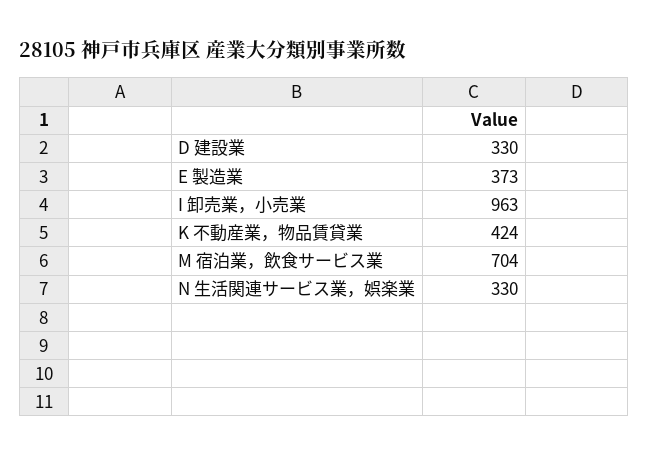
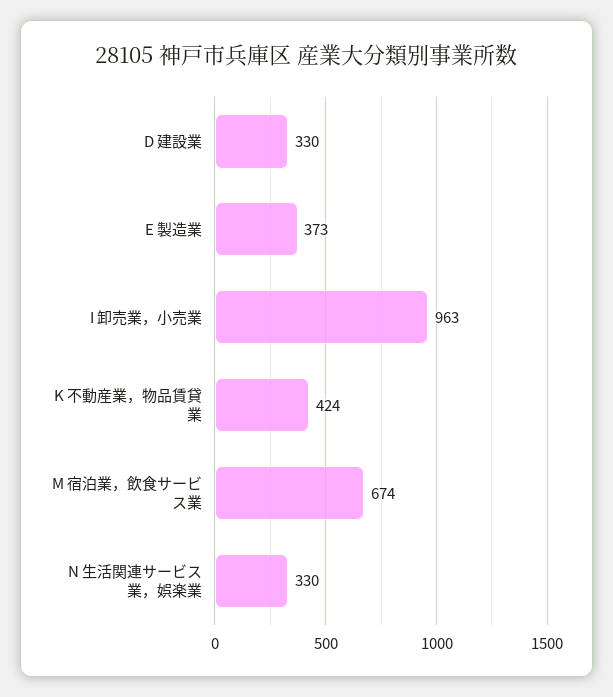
  {
    "D 建設業": 330,
    "E 製造業": 373,
    "I 卸売業，小売業": 963,
    "K 不動産業，物品賃貸業": 424,
-   "M 宿泊業，飲食サービス業": 704,
+   "M 宿泊業，飲食サービス業": 674,
    "N 生活関連サービス業，娯楽業": 330
  }

